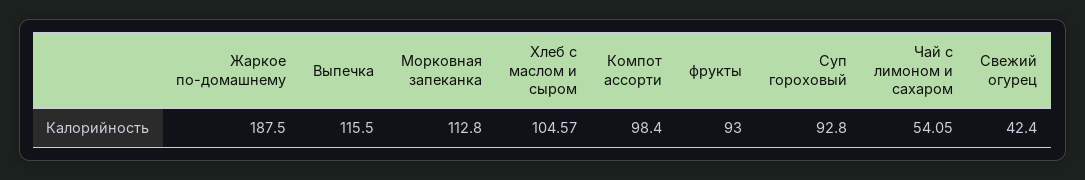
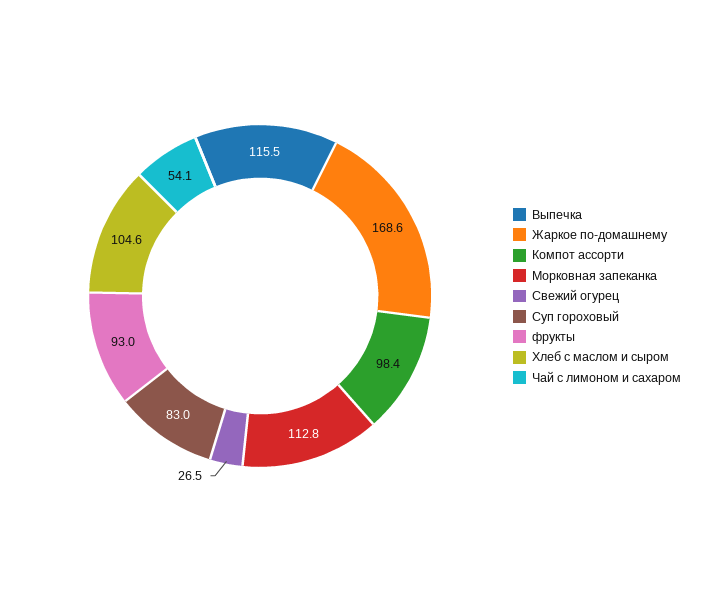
  {
-   "Жаркое по-домашнему": 187.5,
+   "Жаркое по-домашнему": 168.6,
    "Выпечка": 115.5,
    "Морковная запеканка": 112.8,
    "Хлеб с маслом и сыром": 104.57,
    "Компот ассорти": 98.4,
    "фрукты": 93,
-   "Суп гороховый": 92.8,
+   "Суп гороховый": 83,
    "Чай с лимоном и сахаром": 54.05,
-   "Свежий огурец": 42.4
+   "Свежий огурец": 26.5
  }

